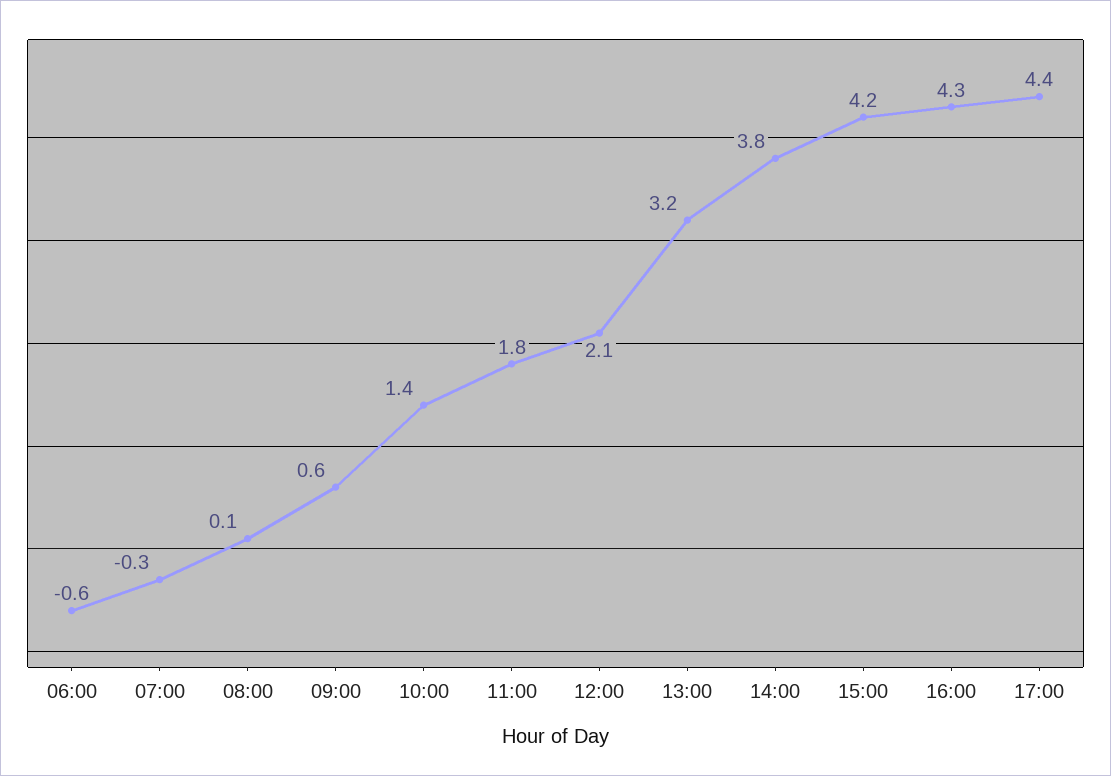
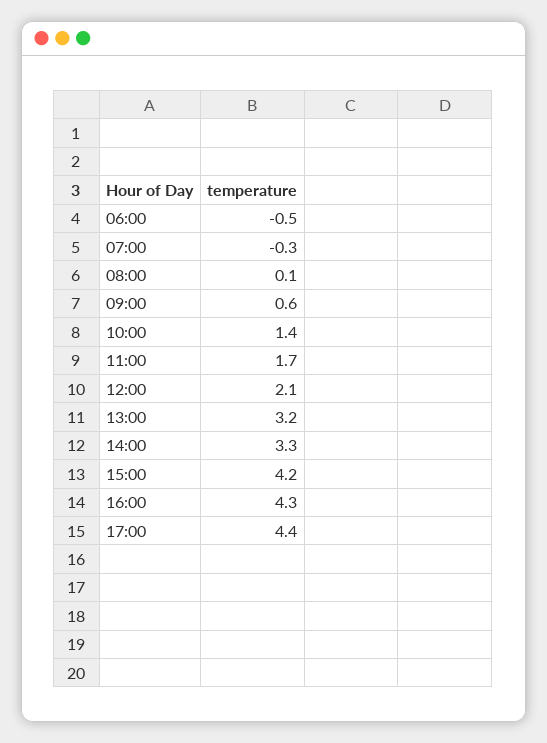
  {
-   "06:00": -0.6,
+   "06:00": -0.5,
    "07:00": -0.3,
    "08:00": 0.1,
    "09:00": 0.6,
    "10:00": 1.4,
-   "11:00": 1.8,
+   "11:00": 1.7,
    "12:00": 2.1,
    "13:00": 3.2,
-   "14:00": 3.8,
+   "14:00": 3.3,
    "15:00": 4.2,
    "16:00": 4.3,
    "17:00": 4.4
  }

